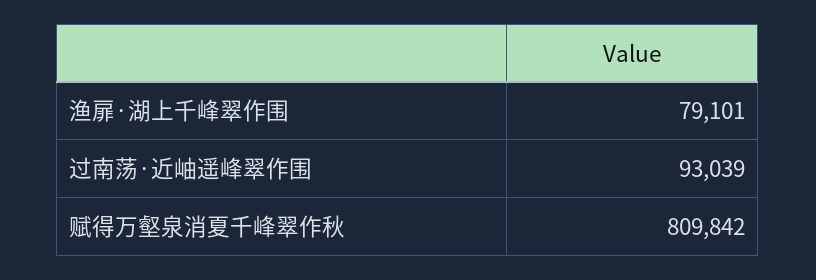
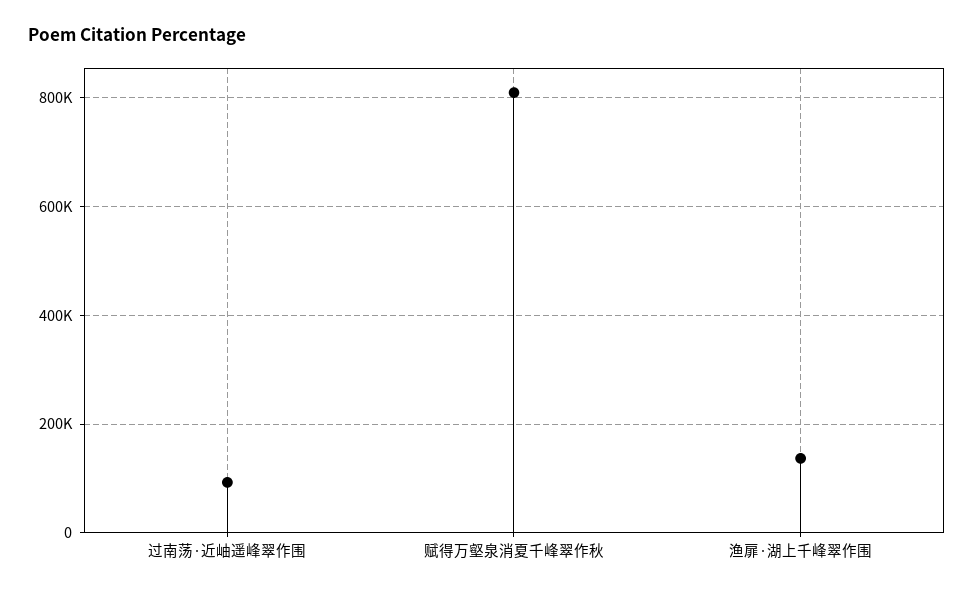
  {
-   "渔扉·湖上千峰翠作围": 79101,
+   "渔扉·湖上千峰翠作围": 140000,
    "过南荡·近岫遥峰翠作围": 93039,
    "赋得万壑泉消夏千峰翠作秋": 809842
  }

